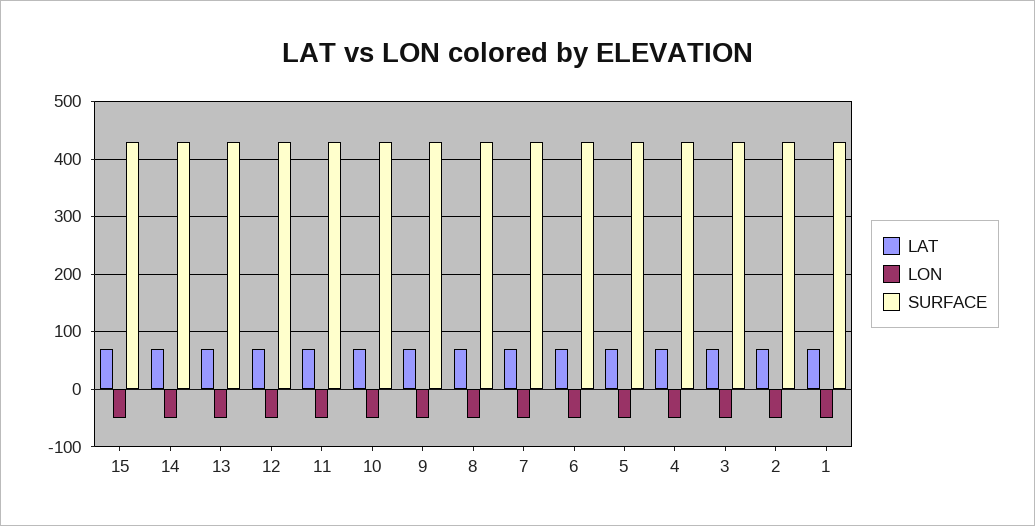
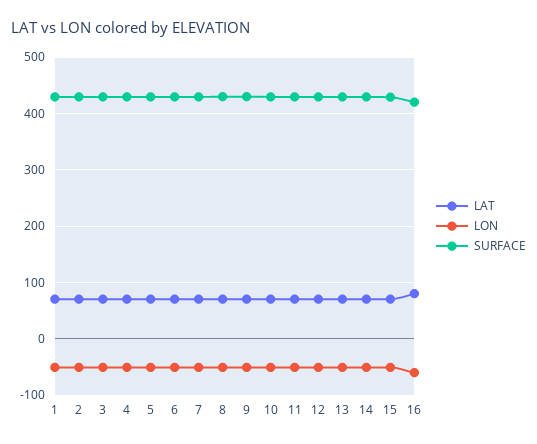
  {
    "LAT": {
      "15": 80,
      "14": 80,
      "13": 80,
      "12": 80,
      "11": 80,
      "10": 80,
      "9": 80,
      "8": 80,
      "7": 80,
      "6": 80,
      "5": 80,
      "4": 80,
      "3": 80,
      "2": 80,
-     "1": 80
+     "1": 80,
+     "16": 80
    },
    "LON": {
      "15": -60,
      "14": -60,
      "13": -60,
      "12": -60,
      "11": -60,
      "10": -60,
      "9": -60,
      "8": -60,
      "7": -60,
      "6": -60,
      "5": -60,
      "4": -60,
      "3": -60,
      "2": -60,
-     "1": -60
+     "1": -60,
+     "16": -60
    },
    "SURFACE": {
      "15": 420,
      "14": 420,
      "13": 420,
      "12": 420,
      "11": 420,
      "10": 420,
      "9": 440,
      "8": 420,
      "7": 420,
      "6": 420,
      "5": 420,
      "4": 420,
      "3": 420,
      "2": 420,
-     "1": 420
+     "1": 420,
+     "16": 420
    }
  }

